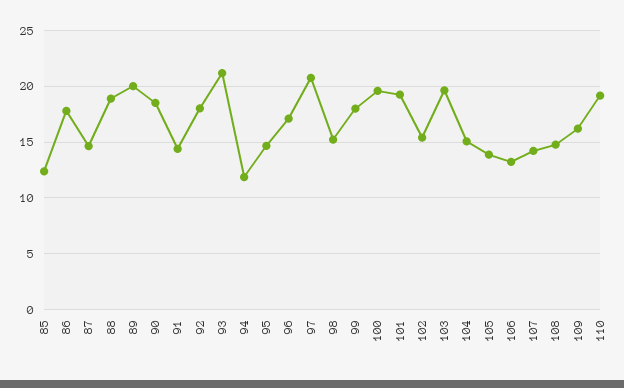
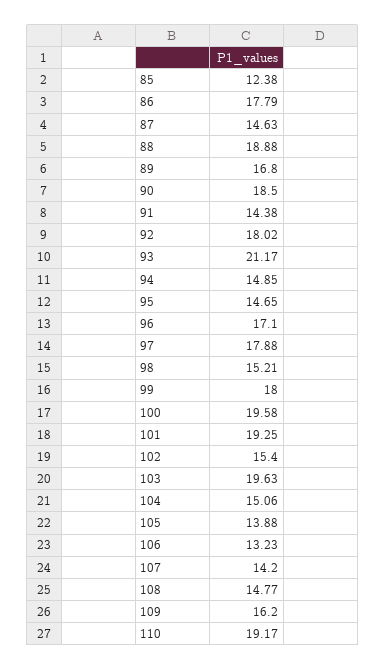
  {
    "85": 12.38,
    "86": 17.79,
    "87": 14.63,
    "88": 18.88,
-   "89": 20,
+   "89": 16.8,
    "90": 18.5,
    "91": 14.38,
    "92": 18.02,
    "93": 21.17,
-   "94": 12,
+   "94": 14.85,
    "95": 14.65,
    "96": 17.1,
-   "97": 21,
+   "97": 17.88,
    "98": 15.21,
    "99": 18,
    "100": 19.58,
    "101": 19.25,
    "102": 15.4,
    "103": 19.63,
    "104": 15.06,
    "105": 13.88,
    "106": 13.23,
    "107": 14.2,
    "108": 14.77,
    "109": 16.2,
    "110": 19.17
  }

